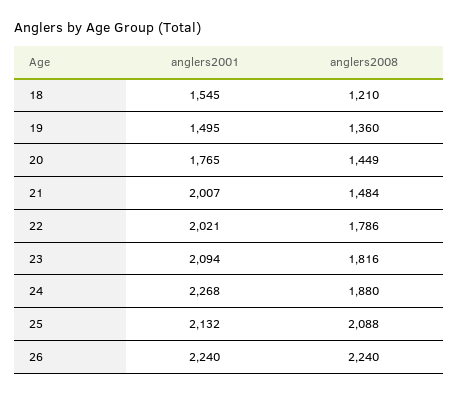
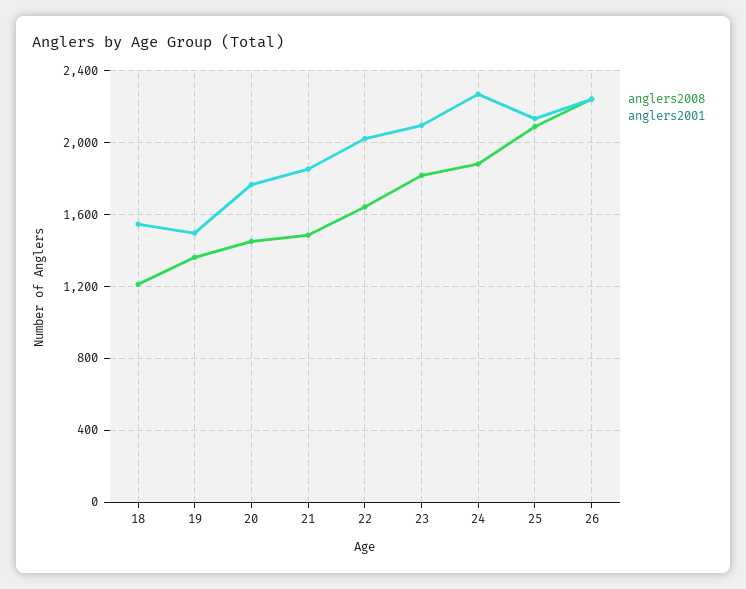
  {
    "anglers2001": {
      "18": 1545,
      "19": 1495,
      "20": 1765,
-     "21": 2007,
+     "21": 1850,
      "22": 2021,
      "23": 2094,
      "24": 2268,
      "25": 2132,
      "26": 2240
    },
    "anglers2008": {
      "18": 1210,
      "19": 1360,
      "20": 1449,
      "21": 1484,
-     "22": 1786,
+     "22": 1650,
      "23": 1816,
      "24": 1880,
      "25": 2088,
      "26": 2240
    }
  }

